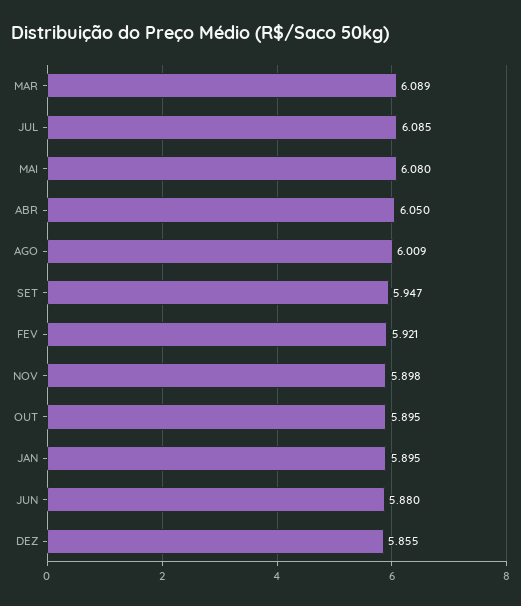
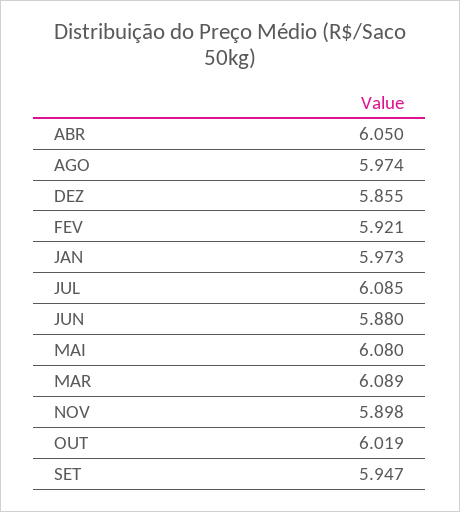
  {
    "MAR": 6.089,
    "JUL": 6.085,
    "MAI": 6.08,
    "ABR": 6.05,
-   "AGO": 6.009,
+   "AGO": 5.974,
    "SET": 5.947,
    "FEV": 5.921,
    "NOV": 5.898,
-   "OUT": 5.895,
+   "OUT": 6.019,
-   "JAN": 5.895,
+   "JAN": 5.973,
    "JUN": 5.88,
    "DEZ": 5.855
  }

